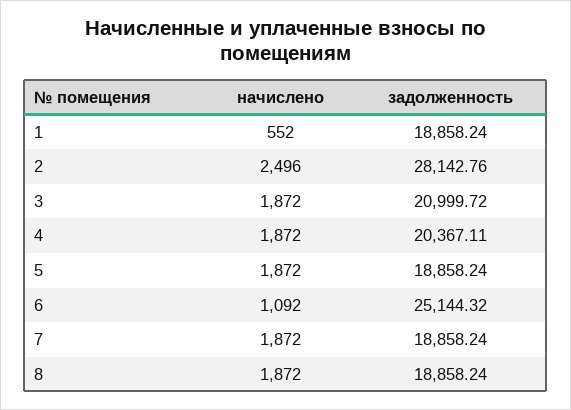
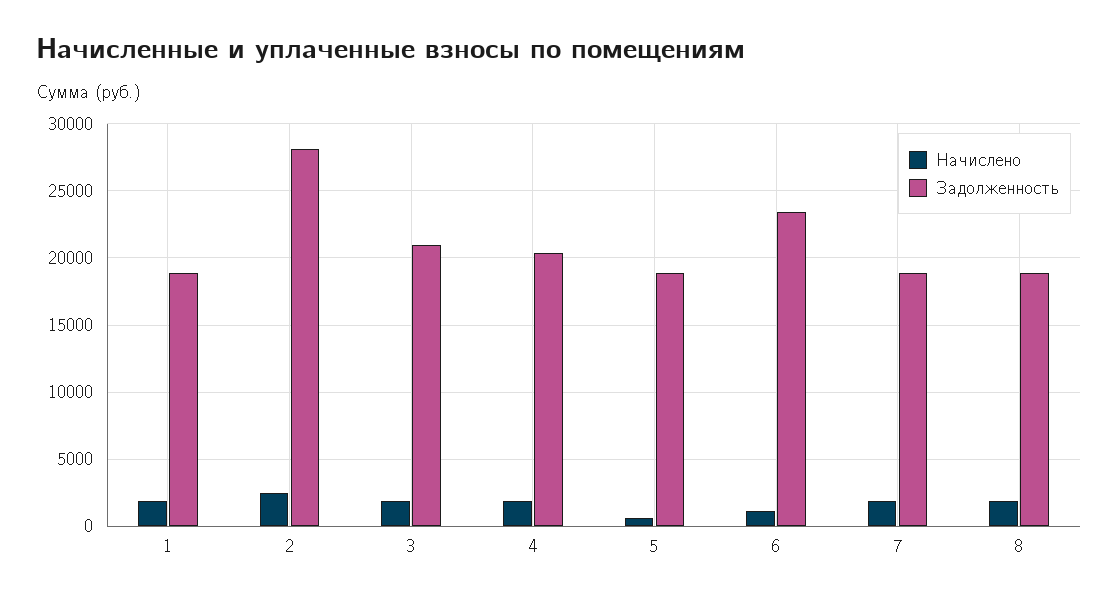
  {
    "начислено": {
-     "1": 552,
+     "1": 2000,
      "2": 2496,
      "3": 1872,
      "4": 1872,
-     "5": 1872,
+     "5": 500,
      "6": 1092,
      "7": 1872,
      "8": 1872
    },
    "задолженность": {
      "1": 18858.24,
      "2": 28142.76,
      "3": 20999.72,
      "4": 20367.11,
      "5": 18858.24,
-     "6": 25144.32,
+     "6": 23500,
      "7": 18858.24,
      "8": 18858.24
    }
  }

